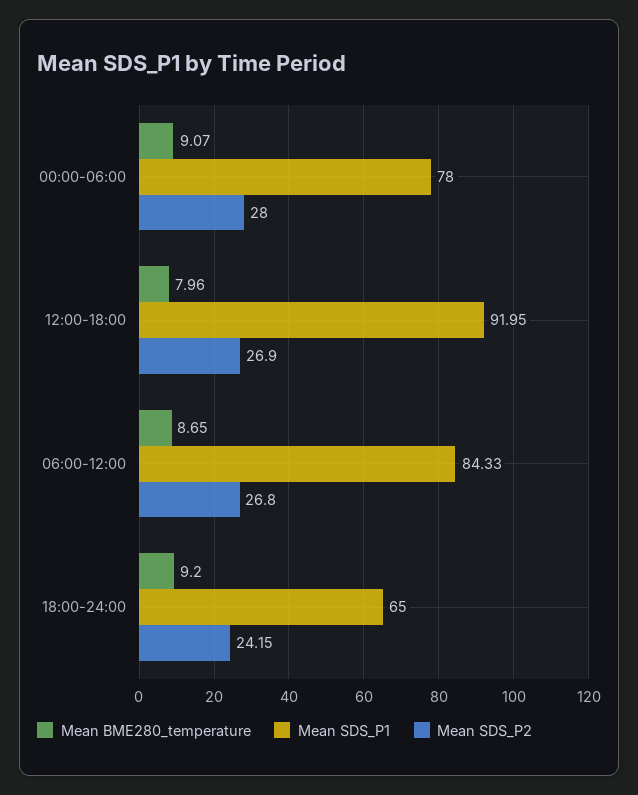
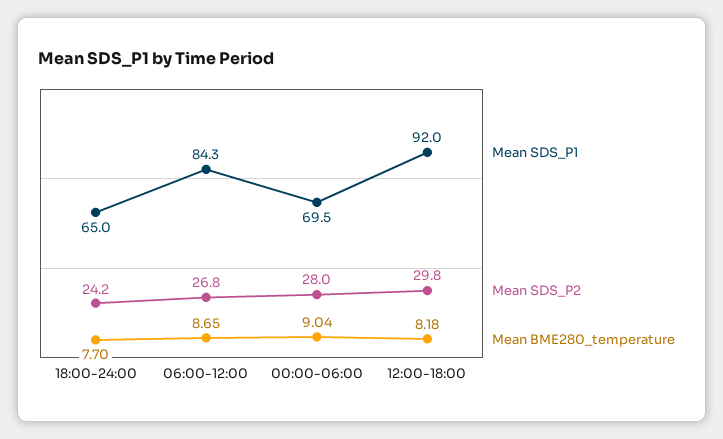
  {
    "Mean BME280_temperature": {
-     "00:00-06:00": 9.07,
+     "00:00-06:00": 9.04,
-     "12:00-18:00": 7.96,
+     "12:00-18:00": 8.18,
      "06:00-12:00": 8.65,
-     "18:00-24:00": 9.2
+     "18:00-24:00": 7.7
    },
    "Mean SDS_P1": {
-     "00:00-06:00": 78,
+     "00:00-06:00": 69.5,
      "12:00-18:00": 91.95,
      "06:00-12:00": 84.33,
      "18:00-24:00": 65
    },
    "Mean SDS_P2": {
      "00:00-06:00": 28,
-     "12:00-18:00": 26.9,
+     "12:00-18:00": 29.8,
      "06:00-12:00": 26.8,
      "18:00-24:00": 24.15
    }
  }

